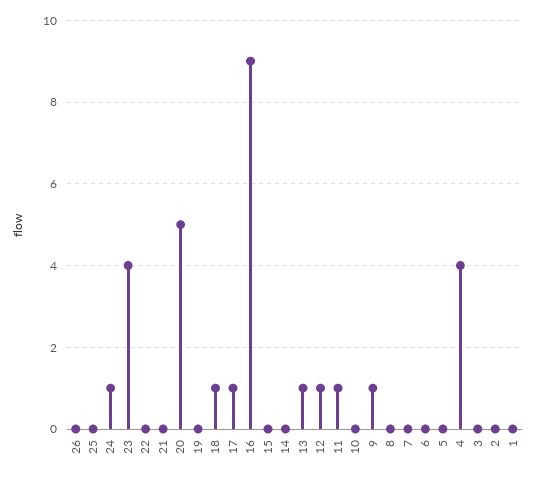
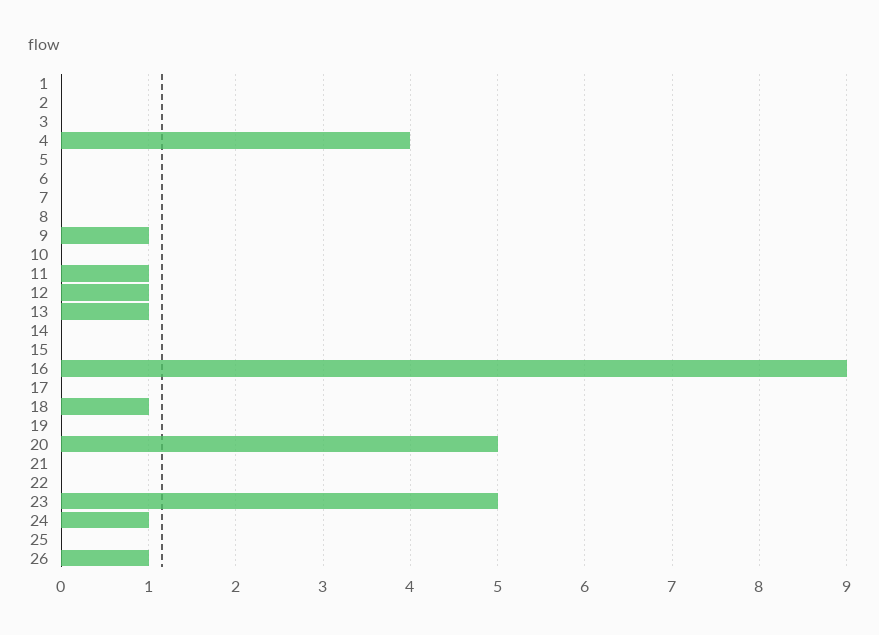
  {
-   "26": 0,
+   "26": 1,
    "25": 0,
    "24": 1,
-   "23": 4,
+   "23": 5,
    "22": 0,
    "21": 0,
    "20": 5,
    "19": 0,
    "18": 1,
-   "17": 1,
+   "17": 0,
    "16": 9,
    "15": 0,
    "14": 0,
    "13": 1,
    "12": 1,
    "11": 1,
    "10": 0,
    "9": 1,
    "8": 0,
    "7": 0,
    "6": 0,
    "5": 0,
    "4": 4,
    "3": 0,
    "2": 0,
    "1": 0
  }

